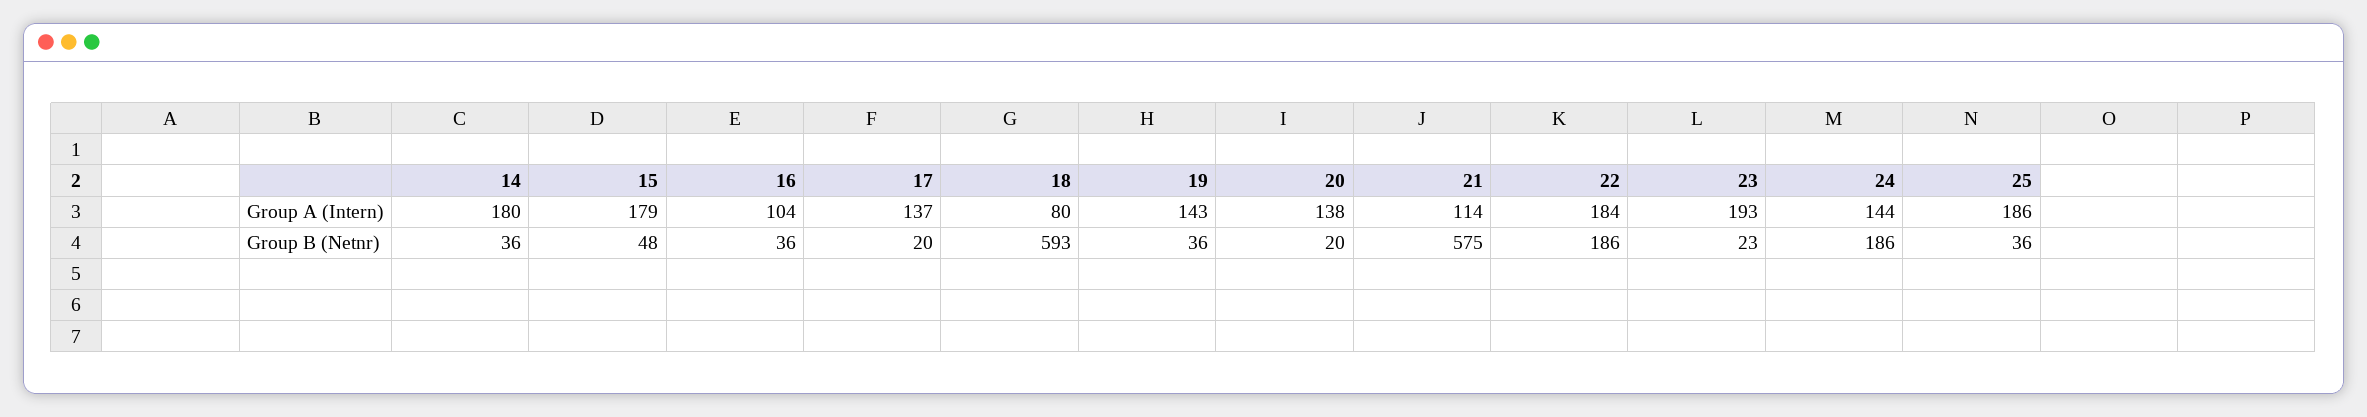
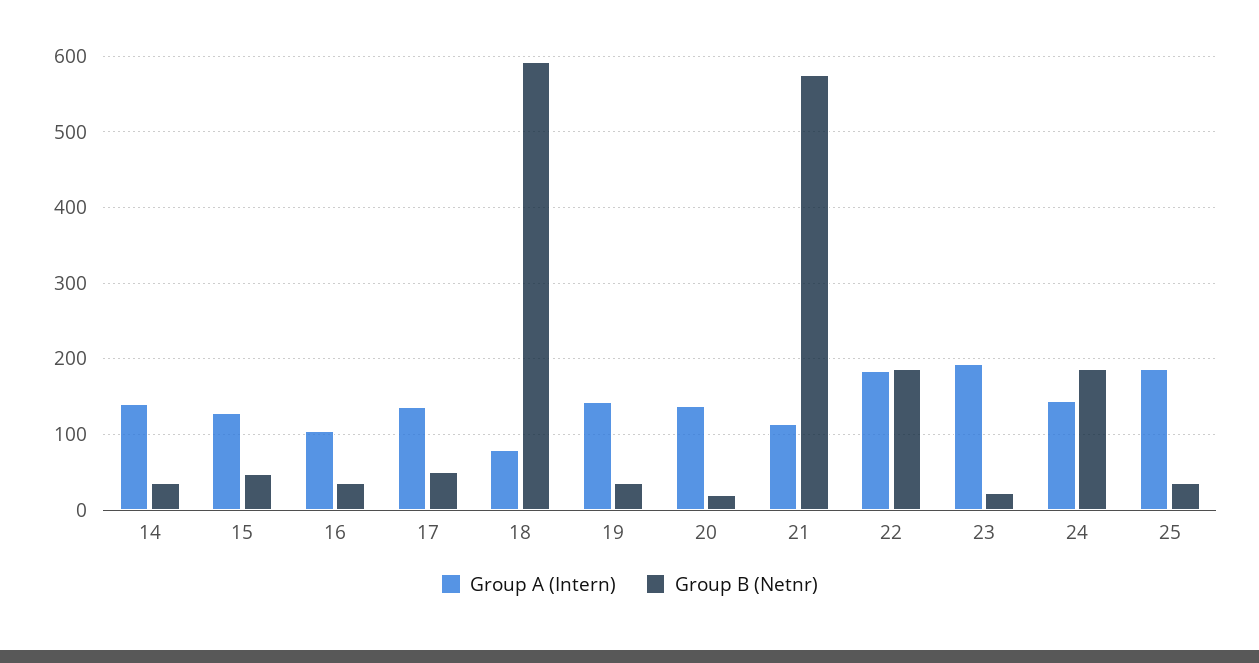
  {
    "Group A (Intern)": {
-     "14": 180,
+     "14": 140,
-     "15": 179,
+     "15": 130,
      "16": 104,
      "17": 137,
      "18": 80,
      "19": 143,
      "20": 138,
      "21": 114,
      "22": 184,
      "23": 193,
      "24": 144,
      "25": 186
    },
    "Group B (Netnr)": {
      "14": 36,
      "15": 48,
      "16": 36,
-     "17": 20,
+     "17": 50,
      "18": 593,
      "19": 36,
      "20": 20,
      "21": 575,
      "22": 186,
      "23": 23,
      "24": 186,
      "25": 36
    }
  }

